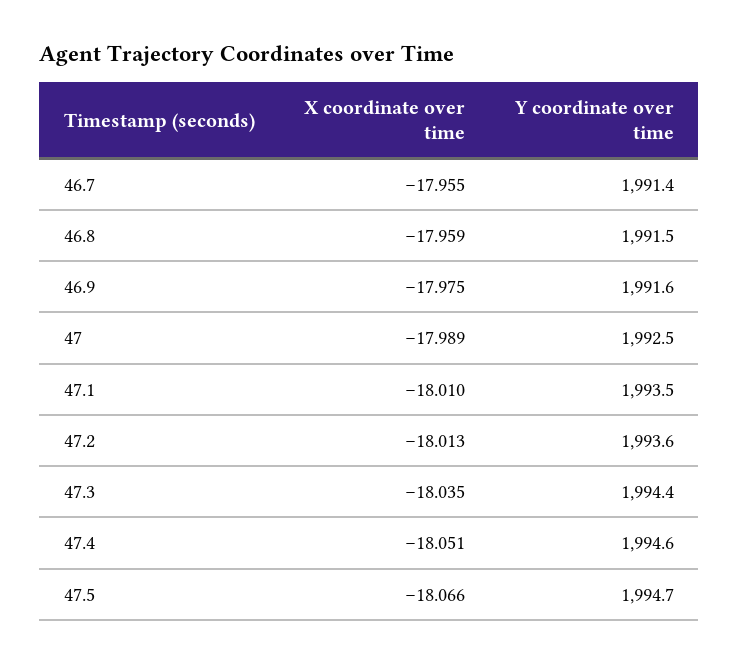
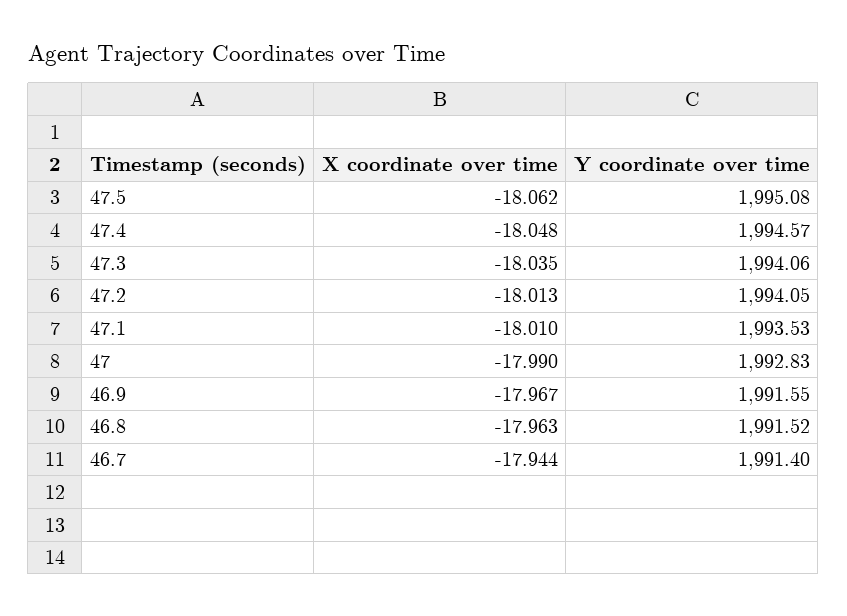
  {
    "X coordinate over time": {
-     "46.7": -17.955,
+     "46.7": -17.944,
-     "46.8": -17.959,
+     "46.8": -17.963,
-     "46.9": -17.975,
+     "46.9": -17.967,
-     "47": -17.989,
+     "47": -17.99,
      "47.1": -18.01,
      "47.2": -18.013,
      "47.3": -18.035,
-     "47.4": -18.051,
+     "47.4": -18.048,
-     "47.5": -18.066
+     "47.5": -18.062
    },
    "Y coordinate over time": {
      "46.7": 1991.4,
      "46.8": 1991.52,
      "46.9": 1991.55,
-     "47": 1992.5,
+     "47": 1992.83,
      "47.1": 1993.53,
-     "47.2": 1993.6,
+     "47.2": 1994.05,
-     "47.3": 1994.4,
+     "47.3": 1994.06,
      "47.4": 1994.57,
-     "47.5": 1994.7
+     "47.5": 1995.08
    }
  }

